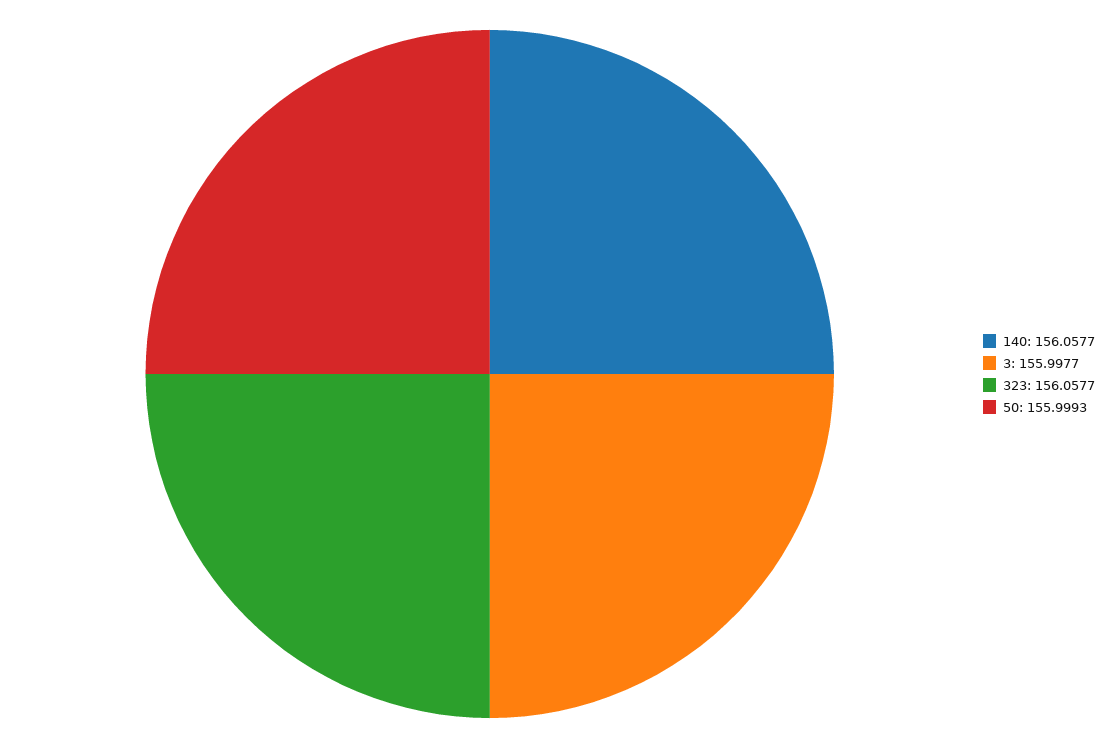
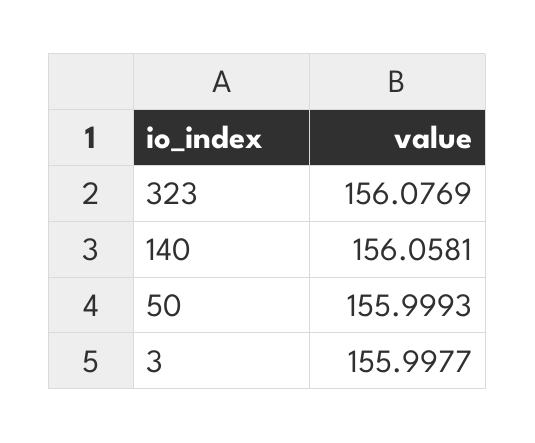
  {
-   "140": 156.0577,
+   "140": 156.0581,
    "3": 155.9977,
-   "323": 156.0577,
+   "323": 156.0769,
    "50": 155.9993
  }

